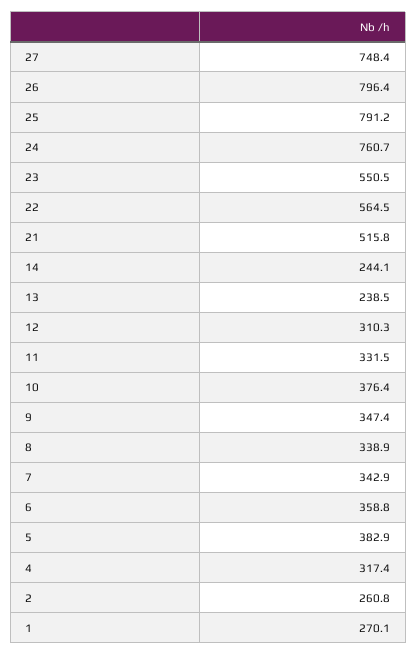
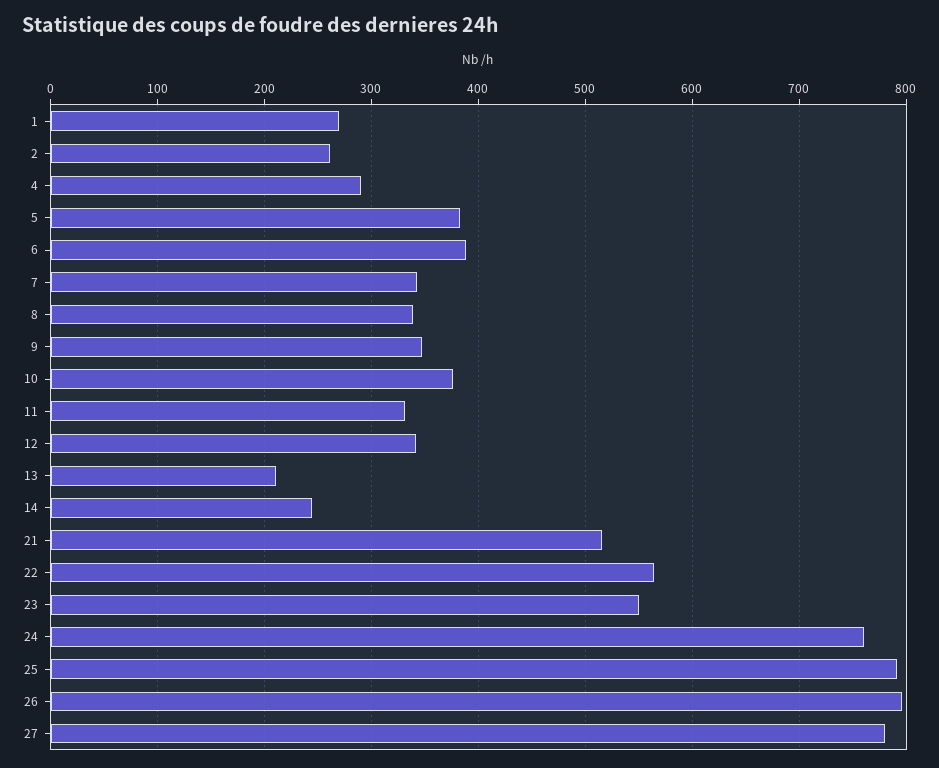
  {
-   "27": 748.4,
+   "27": 780,
    "26": 796.4,
    "25": 791.2,
    "24": 760.7,
    "23": 550.5,
    "22": 564.5,
    "21": 515.8,
    "14": 244.1,
-   "13": 238.5,
+   "13": 210,
-   "12": 310.3,
+   "12": 340,
    "11": 331.5,
    "10": 376.4,
    "9": 347.4,
    "8": 338.9,
    "7": 342.9,
-   "6": 358.8,
+   "6": 390,
    "5": 382.9,
-   "4": 317.4,
+   "4": 290,
    "2": 260.8,
    "1": 270.1
  }

